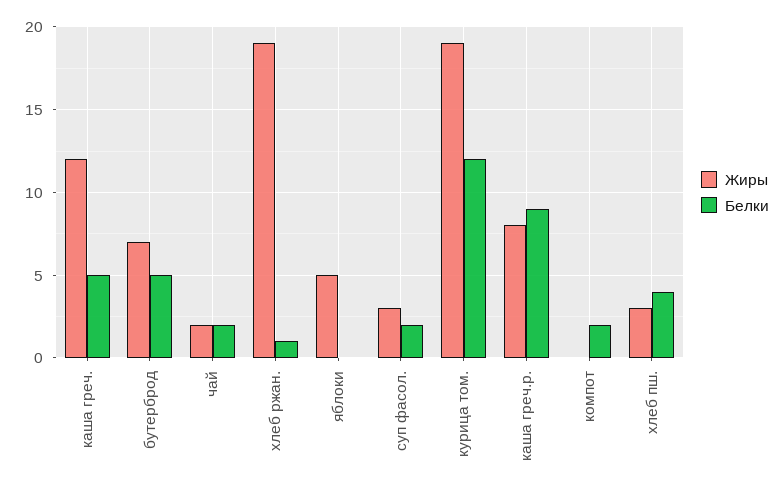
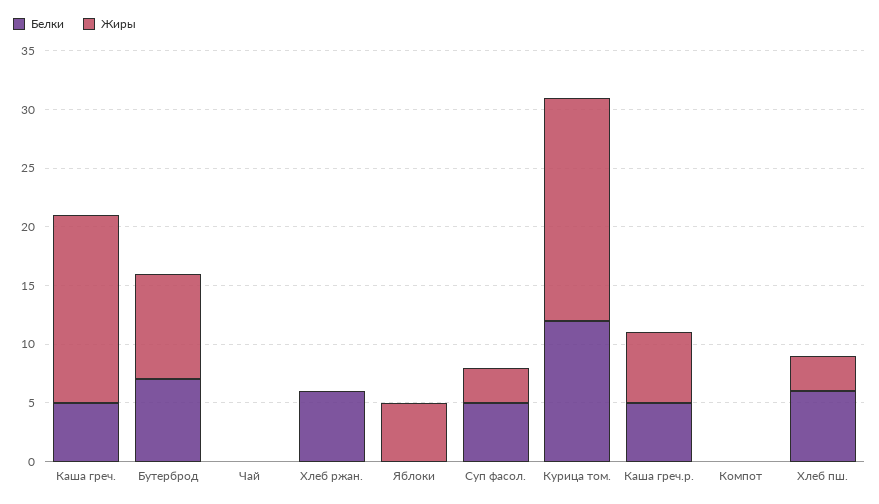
  {
    "Жиры": {
-     "каша греч.": 12,
+     "каша греч.": 16,
-     "бутерброд": 7,
+     "бутерброд": 9,
-     "чай": 2,
+     "чай": 0,
-     "хлеб ржан.": 19,
+     "хлеб ржан.": 0,
      "яблоки": 5,
      "суп фасол.": 3,
      "курица том.": 19,
-     "каша греч.р.": 8,
+     "каша греч.р.": 6,
      "компот": 0,
      "хлеб пш.": 3
    },
    "Белки": {
      "каша греч.": 5,
-     "бутерброд": 5,
+     "бутерброд": 7,
-     "чай": 2,
+     "чай": 0,
-     "хлеб ржан.": 1,
+     "хлеб ржан.": 6,
      "яблоки": 0,
-     "суп фасол.": 2,
+     "суп фасол.": 5,
      "курица том.": 12,
-     "каша греч.р.": 9,
+     "каша греч.р.": 5,
-     "компот": 2,
+     "компот": 0,
-     "хлеб пш.": 4
+     "хлеб пш.": 6
    }
  }

